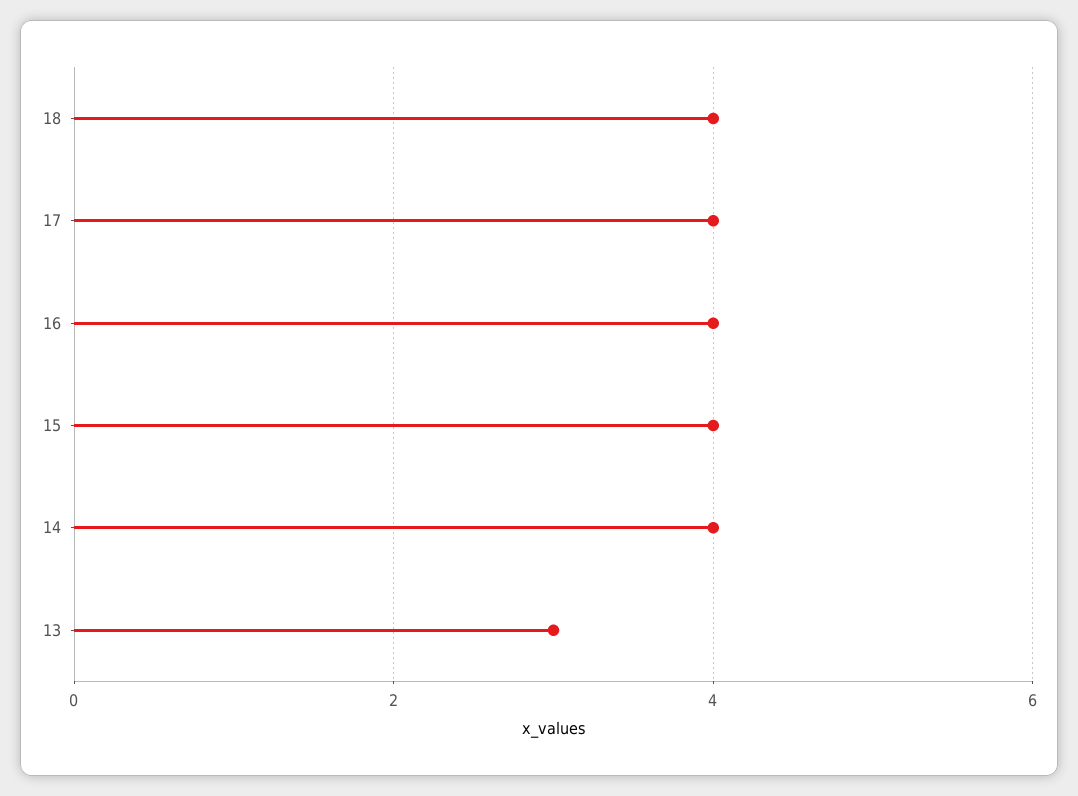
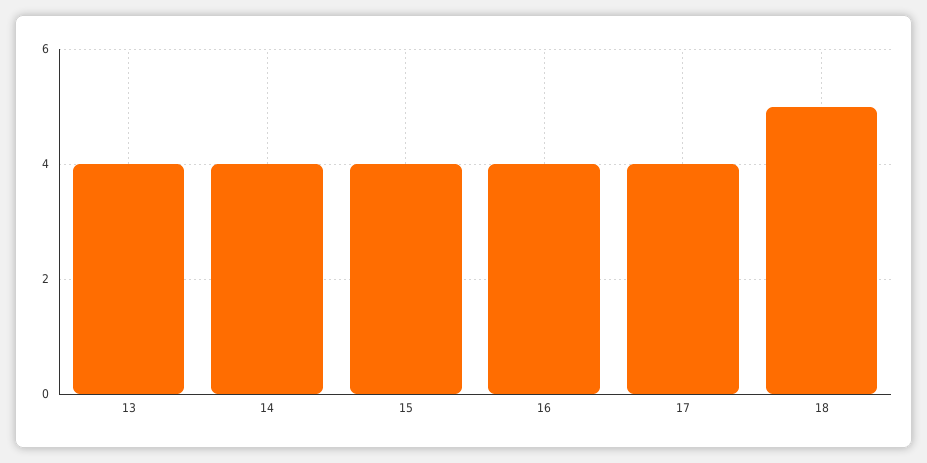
  {
-   "18": 4,
+   "18": 5,
    "17": 4,
    "16": 4,
    "15": 4,
    "14": 4,
-   "13": 3
+   "13": 4
  }

